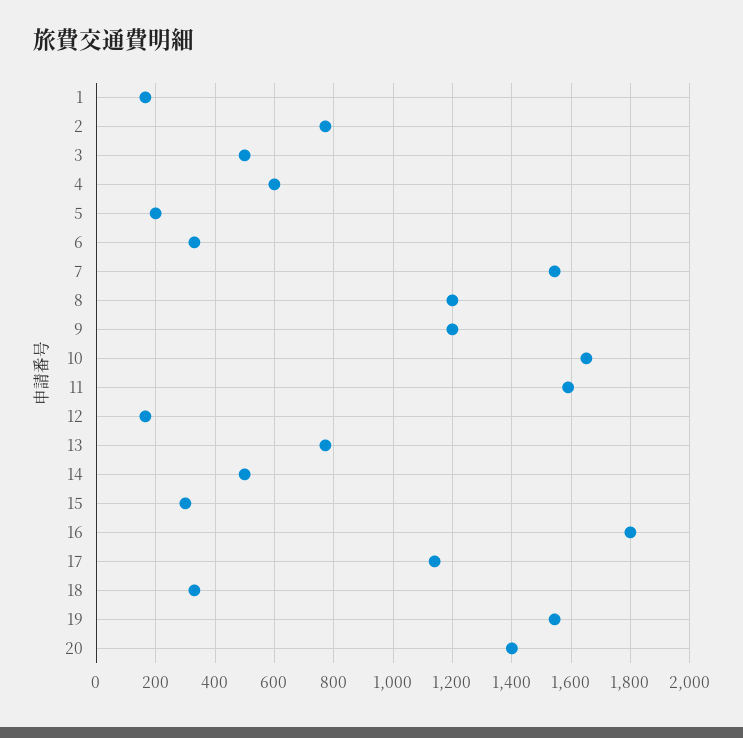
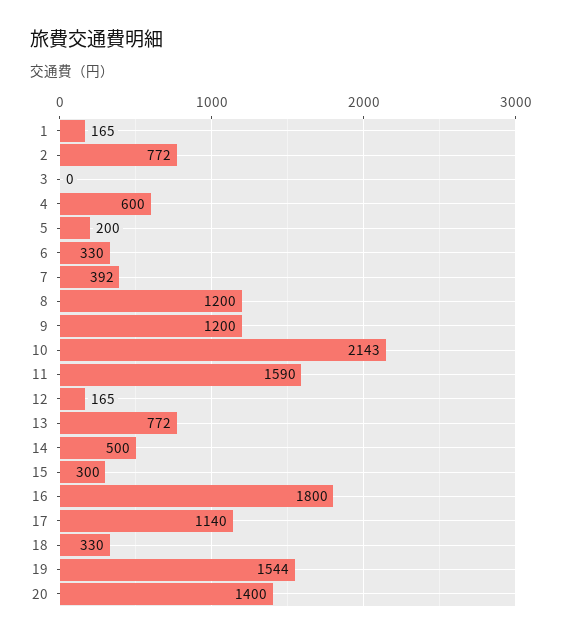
  {
    "1": 165,
    "2": 772,
-   "3": 500,
+   "3": 0,
    "4": 600,
    "5": 200,
    "6": 330,
-   "7": 1550,
+   "7": 392,
    "8": 1200,
    "9": 1200,
-   "10": 1650,
+   "10": 2143,
    "11": 1590,
    "12": 165,
    "13": 772,
    "14": 500,
    "15": 300,
    "16": 1800,
    "17": 1140,
    "18": 330,
    "19": 1544,
    "20": 1400
  }

